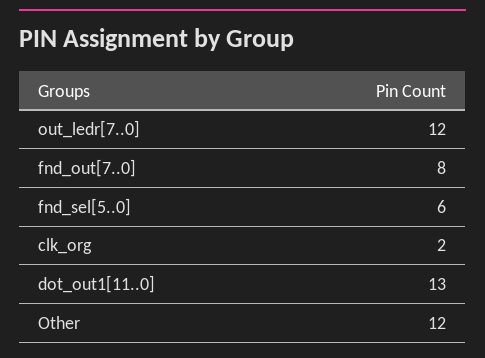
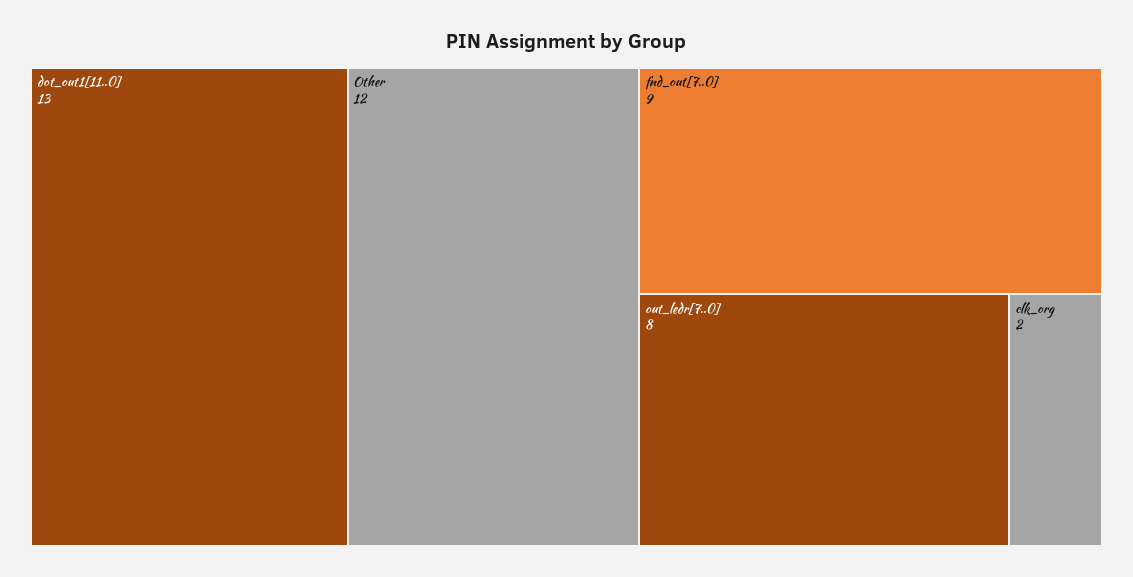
  {
-   "out_ledr[7..0]": 12,
+   "out_ledr[7..0]": 8,
-   "fnd_out[7..0]": 8,
+   "fnd_out[7..0]": 9,
-   "fnd_sel[5..0]": 6,
    "clk_org": 2,
    "dot_out1[11..0]": 13,
    "Other": 12
  }

